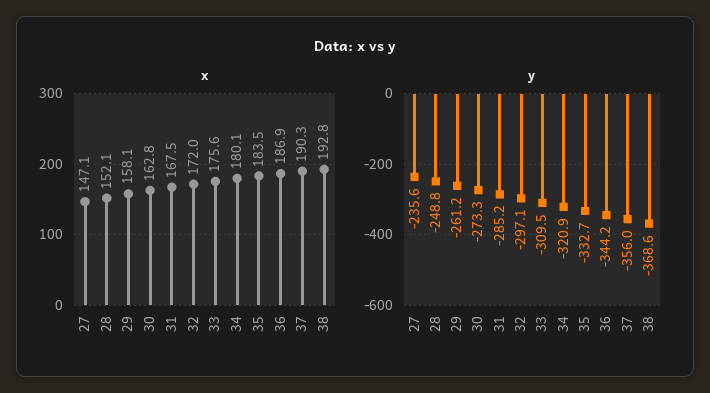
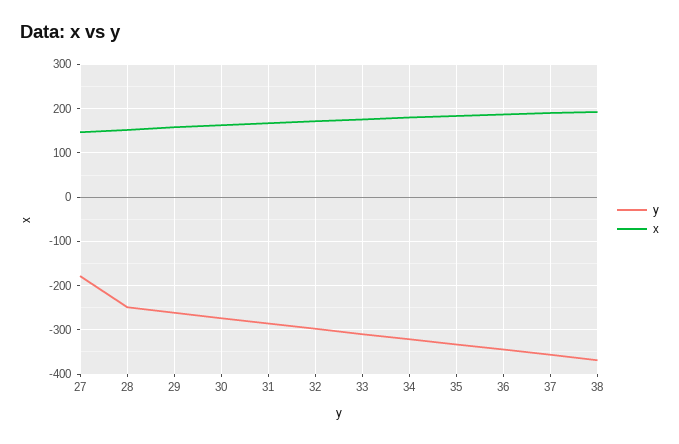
  {
    "x": {
      "27": 147.1,
      "28": 152.1,
      "29": 158.1,
      "30": 162.8,
      "31": 167.5,
      "32": 172,
      "33": 175.6,
      "34": 180.1,
      "35": 183.5,
      "36": 186.9,
      "37": 190.3,
      "38": 192.8
    },
    "y": {
-     "27": -235.6,
+     "27": -180,
      "28": -248.8,
      "29": -261.2,
      "30": -273.3,
      "31": -285.2,
      "32": -297.1,
      "33": -309.5,
      "34": -320.9,
      "35": -332.7,
      "36": -344.2,
      "37": -356,
      "38": -368.6
    }
  }

